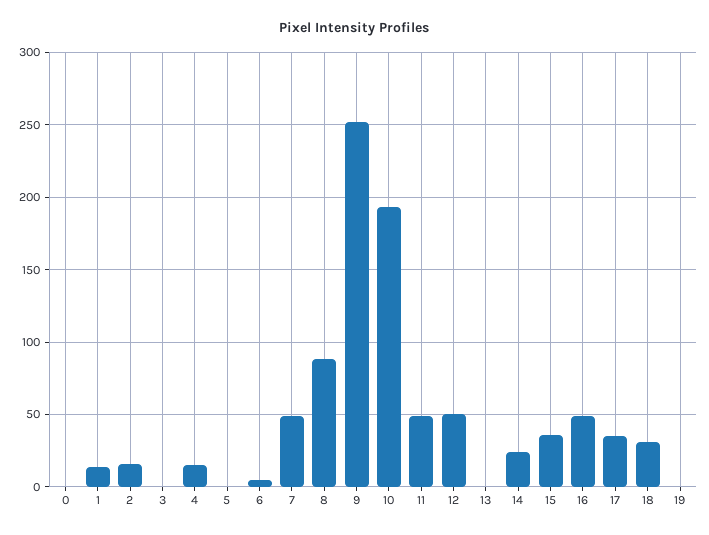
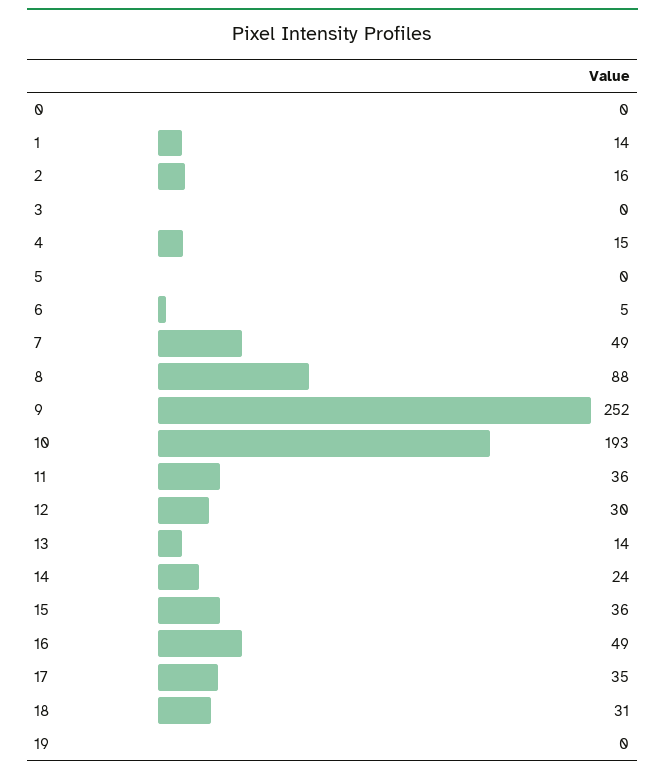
  {
    "0": 0,
    "1": 14,
    "2": 16,
    "3": 0,
    "4": 15,
    "5": 0,
    "6": 5,
    "7": 49,
    "8": 88,
    "9": 252,
    "10": 193,
-   "11": 50,
+   "11": 36,
-   "12": 50,
+   "12": 30,
-   "13": 0,
+   "13": 14,
    "14": 24,
    "15": 36,
    "16": 49,
    "17": 35,
    "18": 31,
    "19": 0
  }

